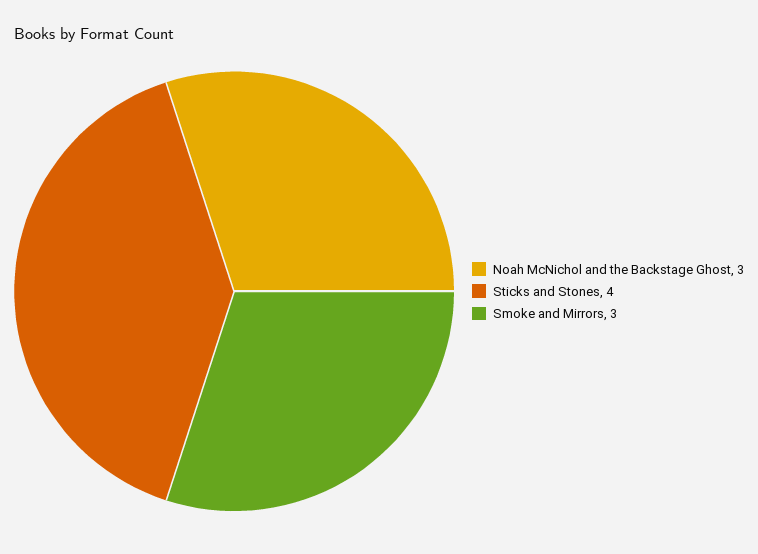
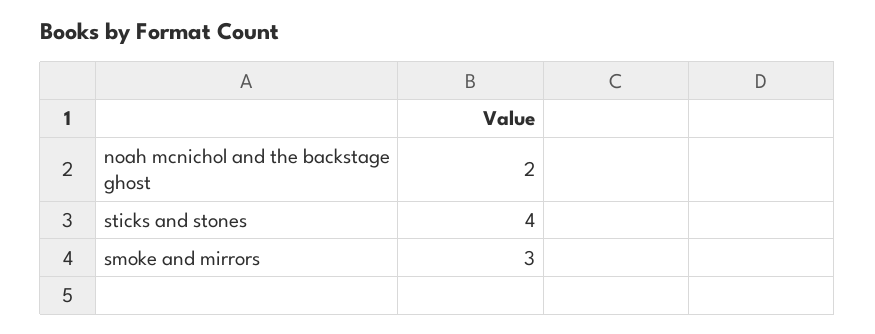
  {
-   "Noah McNichol and the Backstage Ghost": 3,
+   "Noah McNichol and the Backstage Ghost": 2,
    "Sticks and Stones": 4,
    "Smoke and Mirrors": 3
  }

